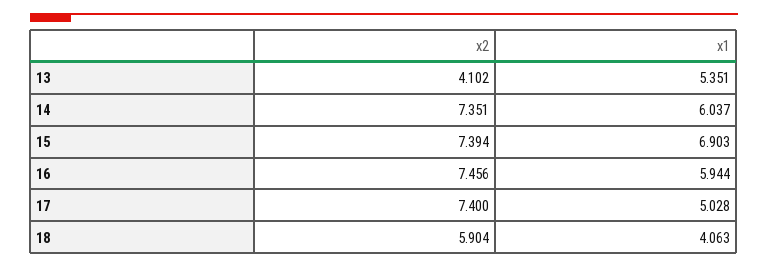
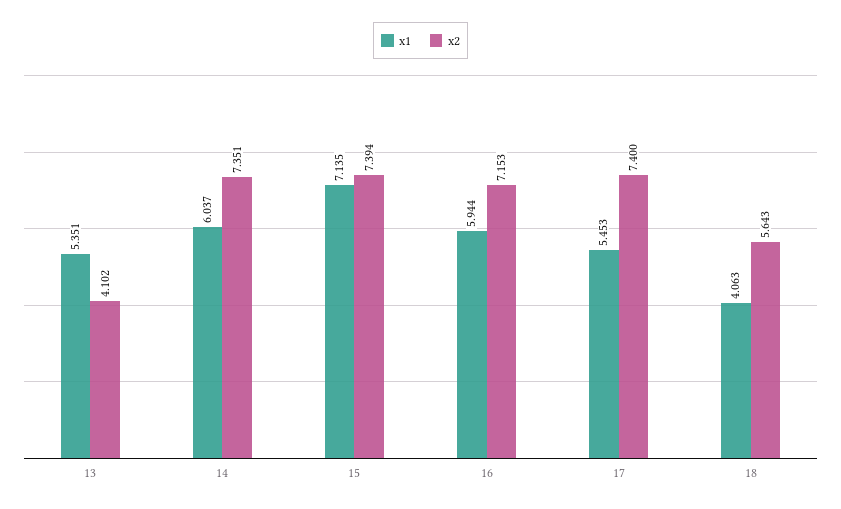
  {
    "x2": {
      "13": 4.102,
      "14": 7.351,
      "15": 7.394,
-     "16": 7.456,
+     "16": 7.153,
      "17": 7.4,
-     "18": 5.904
+     "18": 5.643
    },
    "x1": {
      "13": 5.351,
      "14": 6.037,
-     "15": 6.903,
+     "15": 7.135,
      "16": 5.944,
-     "17": 5.028,
+     "17": 5.453,
      "18": 4.063
    }
  }

